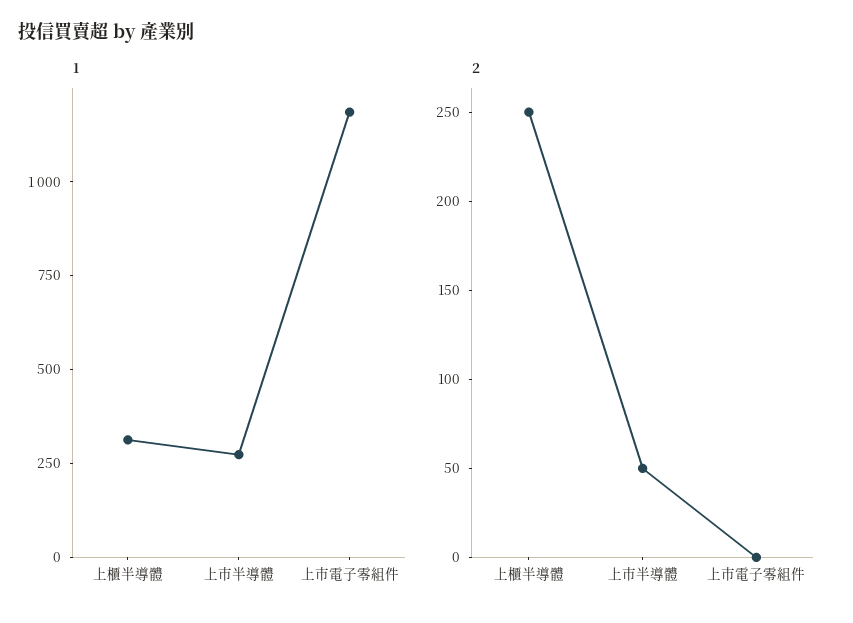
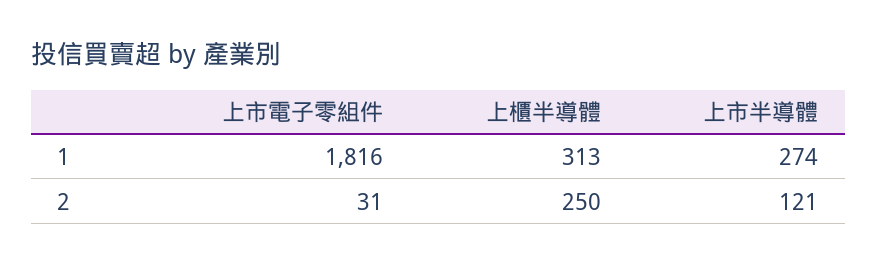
  {
    "1": {
      "上櫃半導體": 313,
      "上市半導體": 274,
-     "上市電子零組件": 1200
+     "上市電子零組件": 1816
    },
    "2": {
      "上櫃半導體": 250,
-     "上市半導體": 50,
+     "上市半導體": 121,
-     "上市電子零組件": 0
+     "上市電子零組件": 31
    }
  }

